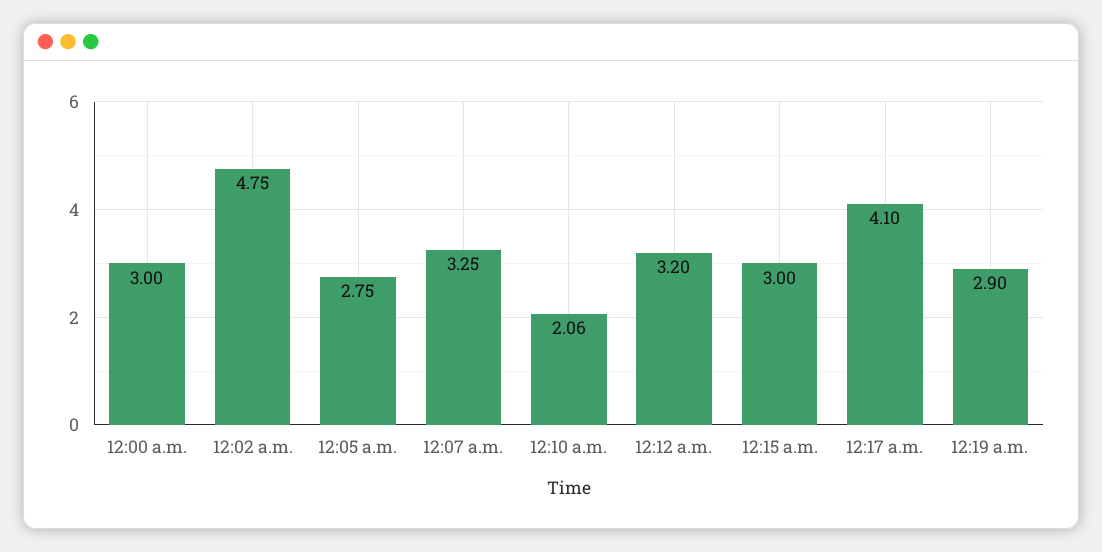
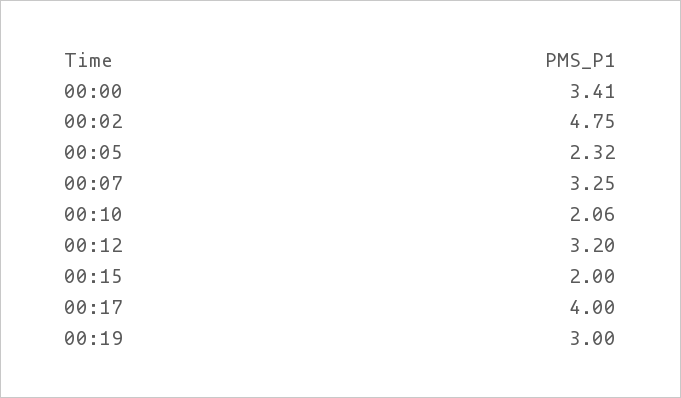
  {
-   "12:00 a.m.": 3,
+   "12:00 a.m.": 3.41,
    "12:02 a.m.": 4.75,
-   "12:05 a.m.": 2.75,
+   "12:05 a.m.": 2.32,
    "12:07 a.m.": 3.25,
    "12:10 a.m.": 2.06,
    "12:12 a.m.": 3.2,
-   "12:15 a.m.": 3,
+   "12:15 a.m.": 2,
-   "12:17 a.m.": 4.1,
+   "12:17 a.m.": 4,
-   "12:19 a.m.": 2.9
+   "12:19 a.m.": 3
  }

